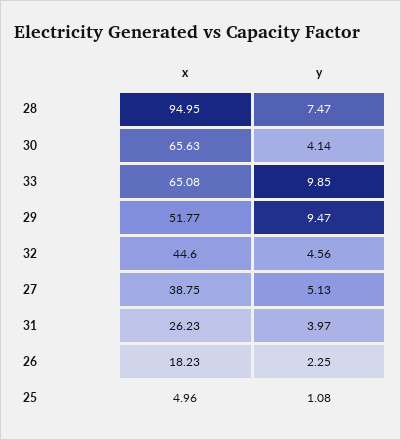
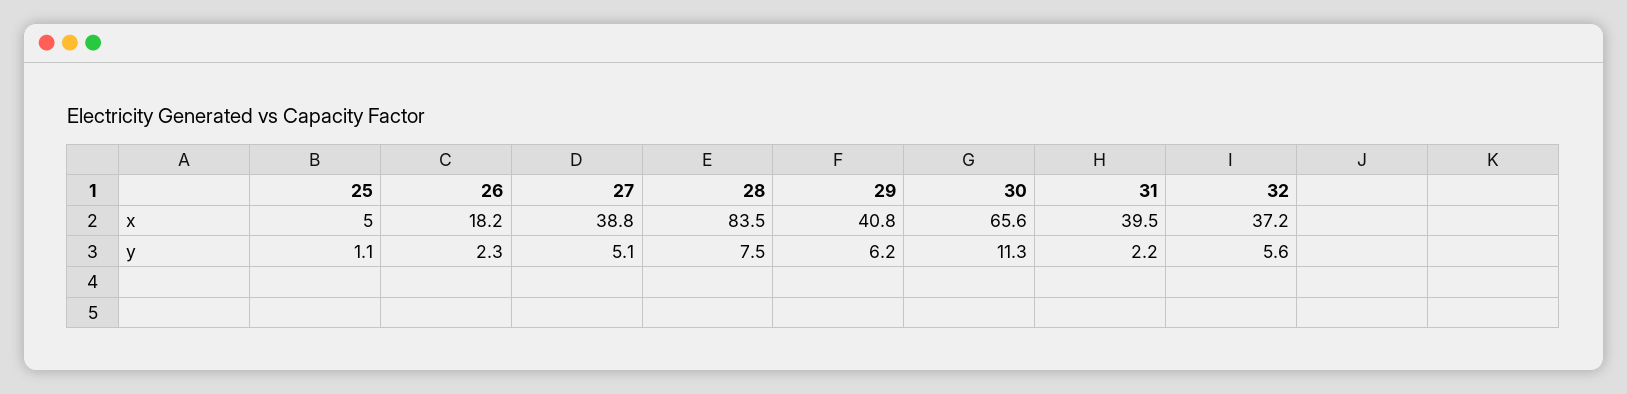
  {
    "x": {
-     "28": 94.95,
+     "28": 83.5,
      "30": 65.63,
-     "33": 65.08,
-     "29": 51.77,
+     "29": 40.8,
-     "32": 44.6,
+     "32": 37.2,
      "27": 38.75,
-     "31": 26.23,
+     "31": 39.5,
      "26": 18.23,
      "25": 4.96
    },
    "y": {
      "28": 7.47,
-     "30": 4.14,
+     "30": 11.3,
-     "33": 9.85,
-     "29": 9.47,
+     "29": 6.2,
-     "32": 4.56,
+     "32": 5.6,
      "27": 5.13,
-     "31": 3.97,
+     "31": 2.2,
      "26": 2.25,
      "25": 1.08
    }
  }

